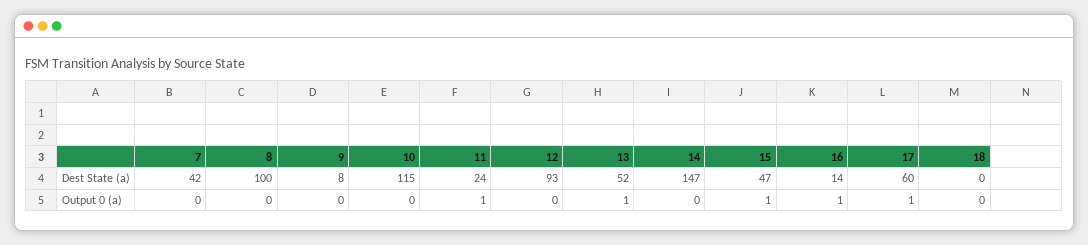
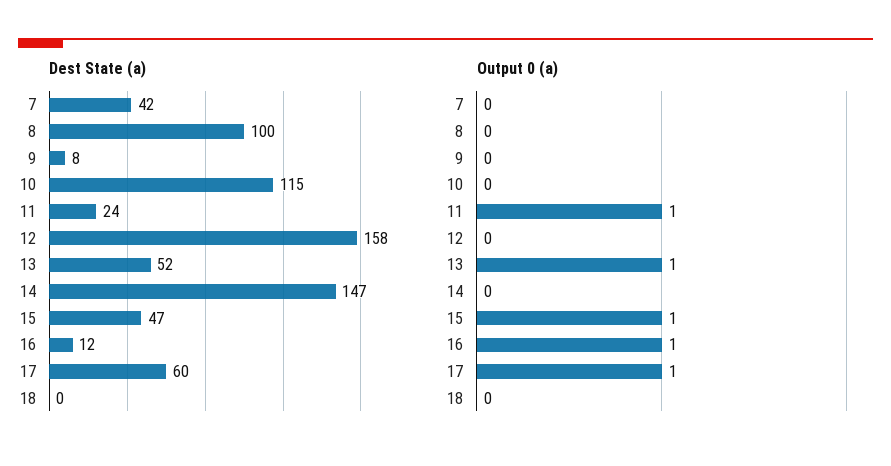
  {
    "Dest State (a)": {
      "7": 42,
      "8": 100,
      "9": 8,
      "10": 115,
      "11": 24,
-     "12": 93,
+     "12": 158,
      "13": 52,
      "14": 147,
      "15": 47,
-     "16": 14,
+     "16": 12,
      "17": 60,
      "18": 0
    },
    "Output 0 (a)": {
      "7": 0,
      "8": 0,
      "9": 0,
      "10": 0,
      "11": 1,
      "12": 0,
      "13": 1,
      "14": 0,
      "15": 1,
      "16": 1,
      "17": 1,
      "18": 0
    }
  }

